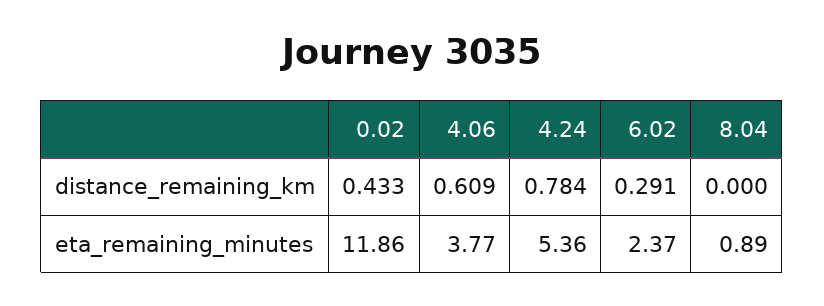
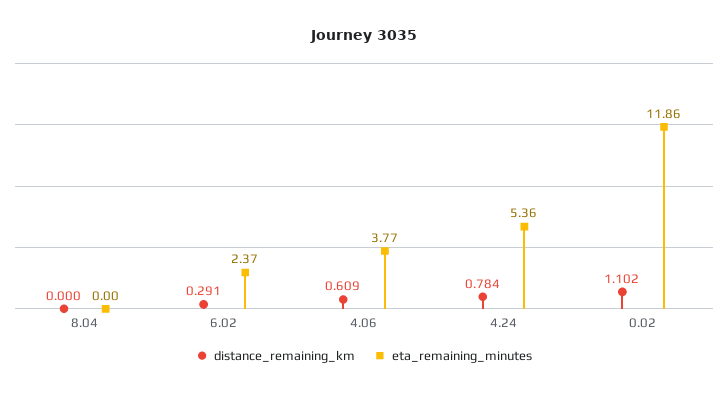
  {
    "distance_remaining_km": {
-     "0.02": 0.433,
+     "0.02": 1.102,
      "4.06": 0.609,
      "4.24": 0.784,
      "6.02": 0.291,
      "8.04": 0
    },
    "eta_remaining_minutes": {
      "0.02": 11.86,
      "4.06": 3.77,
      "4.24": 5.36,
      "6.02": 2.37,
-     "8.04": 0.89
+     "8.04": 0
    }
  }

